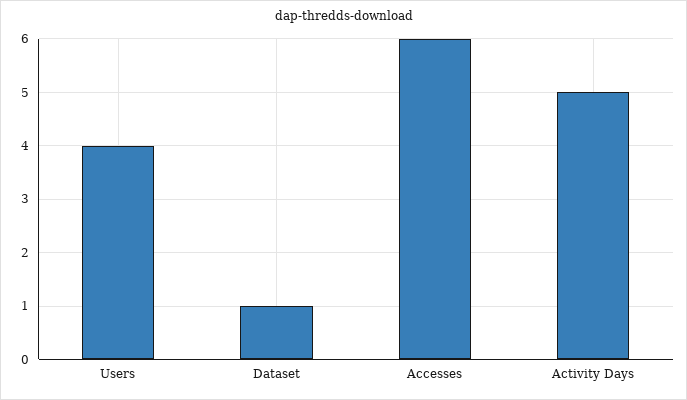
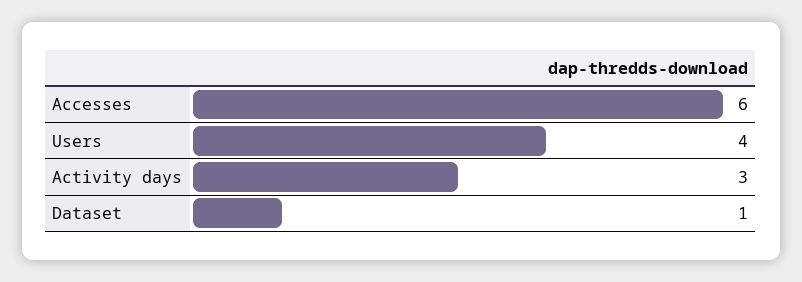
  {
    "Users": 4,
    "Dataset": 1,
    "Accesses": 6,
-   "Activity Days": 5
+   "Activity Days": 3
  }

